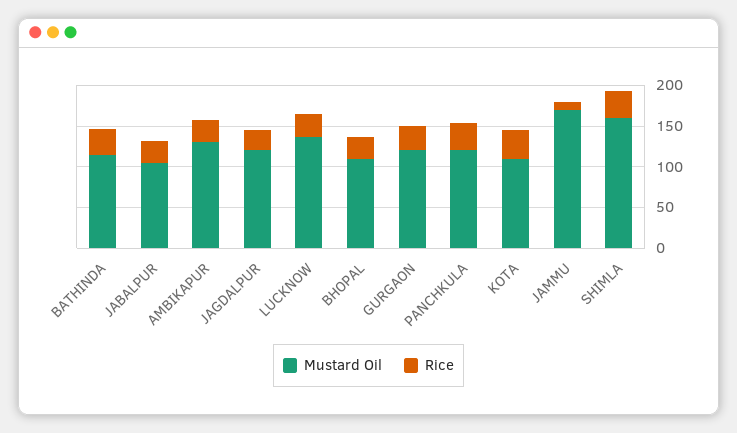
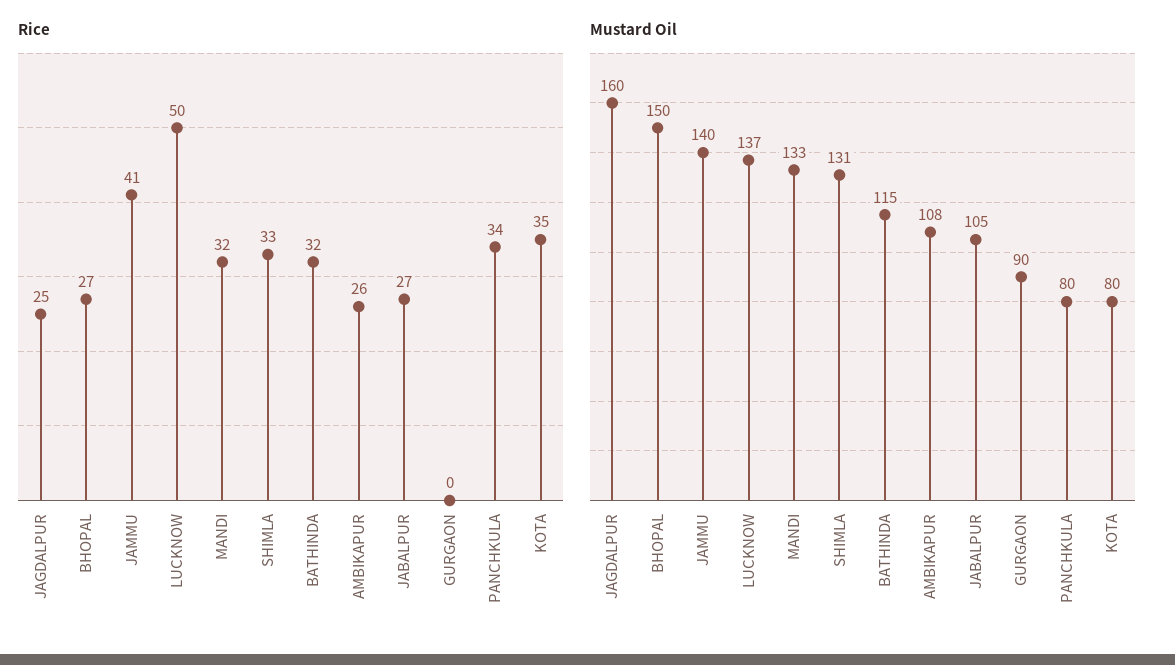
  {
    "Mustard Oil": {
      "BATHINDA": 115,
      "JABALPUR": 105,
-     "AMBIKAPUR": 130,
+     "AMBIKAPUR": 108,
-     "JAGDALPUR": 120,
+     "JAGDALPUR": 160,
      "LUCKNOW": 137,
-     "BHOPAL": 110,
+     "BHOPAL": 150,
-     "GURGAON": 120,
+     "GURGAON": 90,
-     "PANCHKULA": 120,
+     "PANCHKULA": 80,
-     "KOTA": 110,
+     "KOTA": 80,
-     "JAMMU": 170,
+     "JAMMU": 140,
-     "SHIMLA": 160
+     "SHIMLA": 131,
+     "MANDI": 133
    },
    "Rice": {
      "BATHINDA": 32,
      "JABALPUR": 27,
      "AMBIKAPUR": 26,
      "JAGDALPUR": 25,
-     "LUCKNOW": 30,
+     "LUCKNOW": 50,
      "BHOPAL": 27,
-     "GURGAON": 30,
+     "GURGAON": 0,
      "PANCHKULA": 34,
      "KOTA": 35,
-     "JAMMU": 10,
+     "JAMMU": 41,
-     "SHIMLA": 33
+     "SHIMLA": 33,
+     "MANDI": 32
    }
  }

